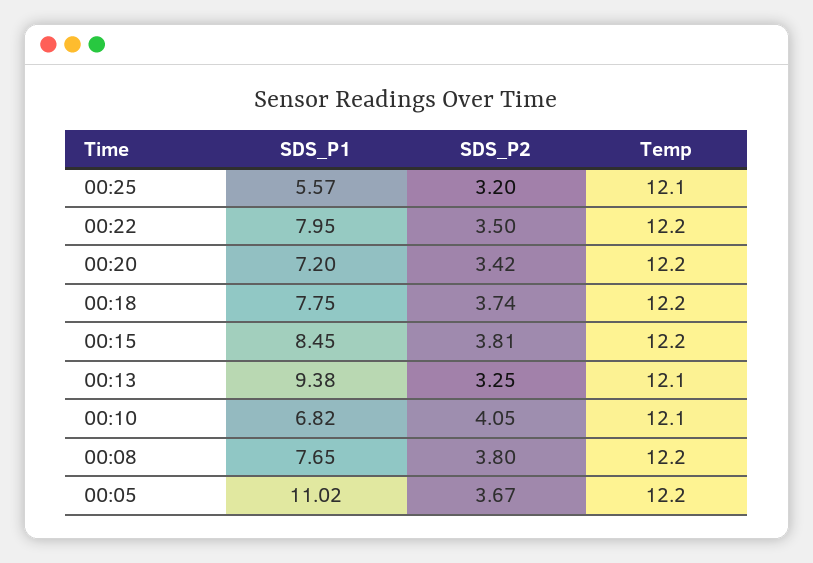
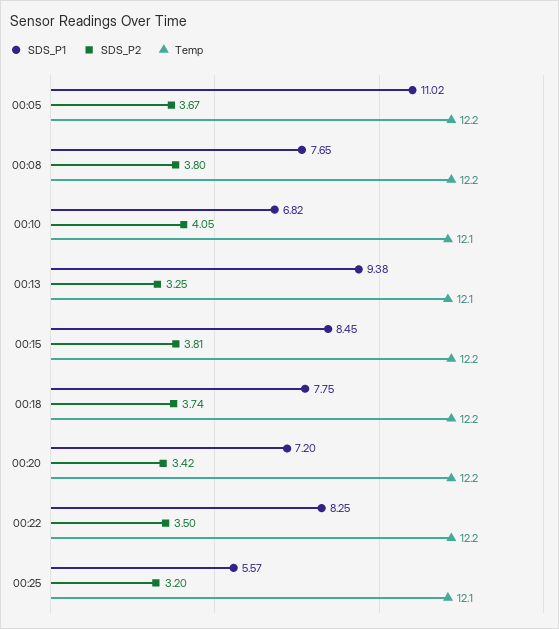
  {
    "SDS_P1": {
      "00:25": 5.57,
-     "00:22": 7.95,
+     "00:22": 8.25,
      "00:20": 7.2,
      "00:18": 7.75,
      "00:15": 8.45,
      "00:13": 9.38,
      "00:10": 6.82,
      "00:08": 7.65,
      "00:05": 11.02
    },
    "SDS_P2": {
      "00:25": 3.2,
      "00:22": 3.5,
      "00:20": 3.42,
      "00:18": 3.74,
      "00:15": 3.81,
      "00:13": 3.25,
      "00:10": 4.05,
      "00:08": 3.8,
      "00:05": 3.67
    },
    "Temp": {
      "00:25": 12.1,
      "00:22": 12.2,
      "00:20": 12.2,
      "00:18": 12.2,
      "00:15": 12.2,
      "00:13": 12.1,
      "00:10": 12.1,
      "00:08": 12.2,
      "00:05": 12.2
    }
  }

